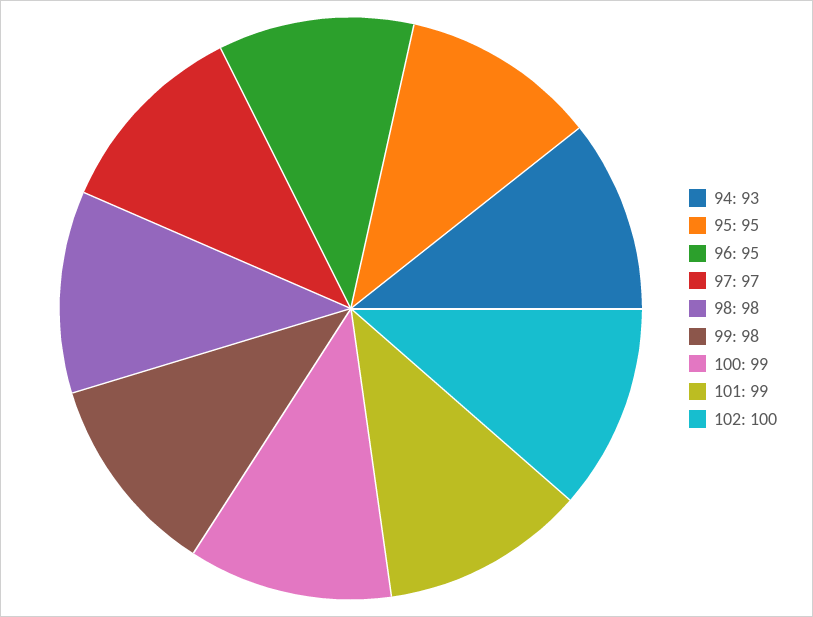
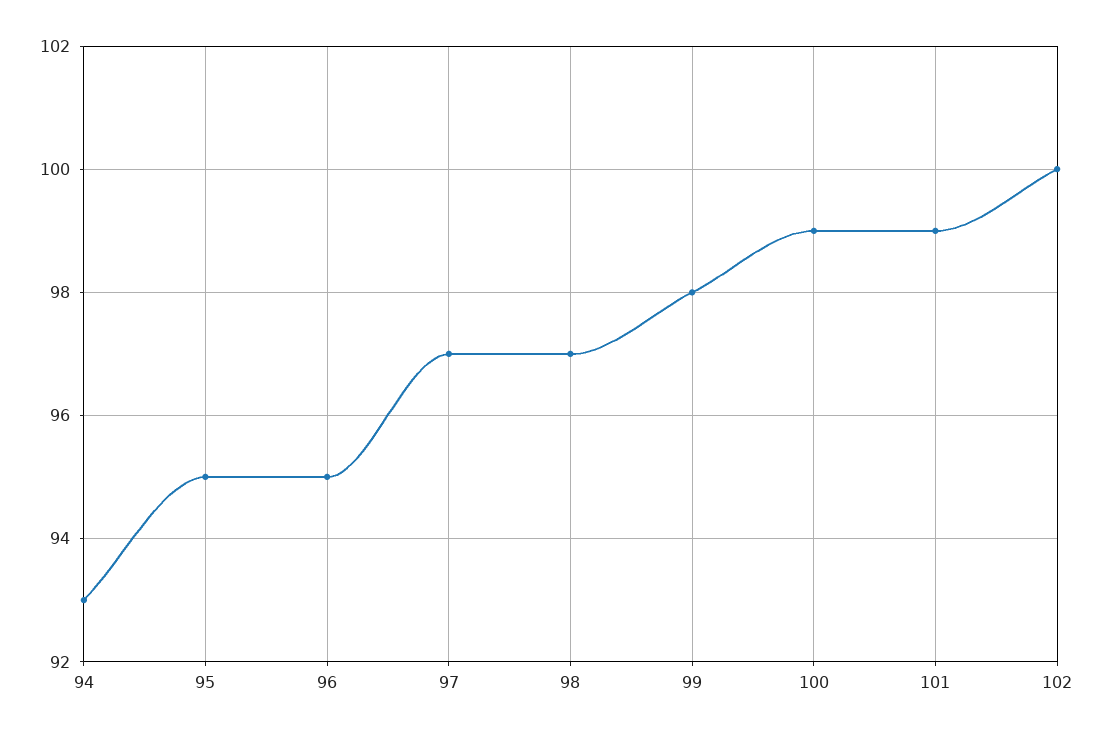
  {
    "94": 93,
    "95": 95,
    "96": 95,
    "97": 97,
-   "98": 98,
+   "98": 97,
    "99": 98,
    "100": 99,
    "101": 99,
    "102": 100
  }

